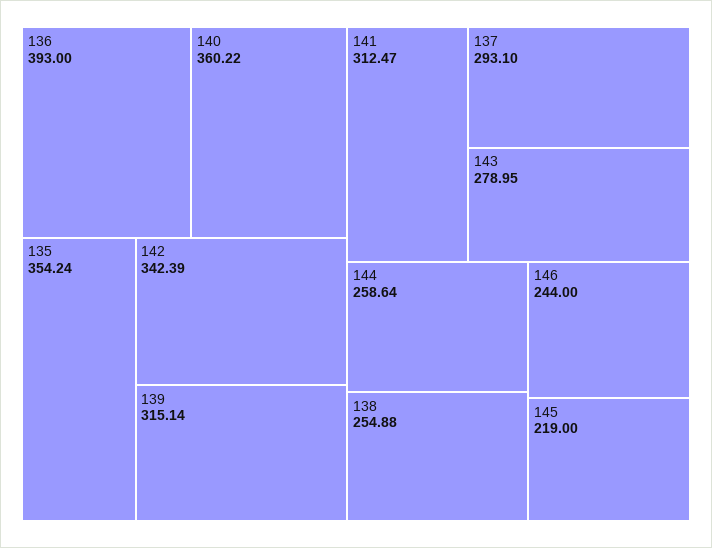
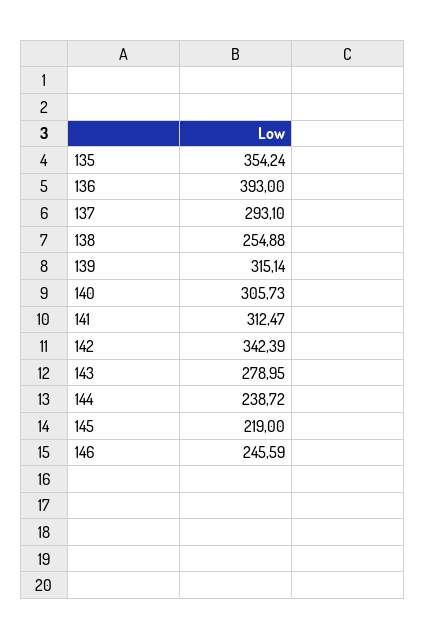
  {
    "136": 393,
-   "140": 360.22,
+   "140": 305.73,
    "135": 354.24,
    "142": 342.39,
    "139": 315.14,
    "141": 312.47,
    "137": 293.1,
    "143": 278.95,
-   "144": 258.64,
+   "144": 238.72,
    "138": 254.88,
-   "146": 244,
+   "146": 245.59,
    "145": 219
  }

